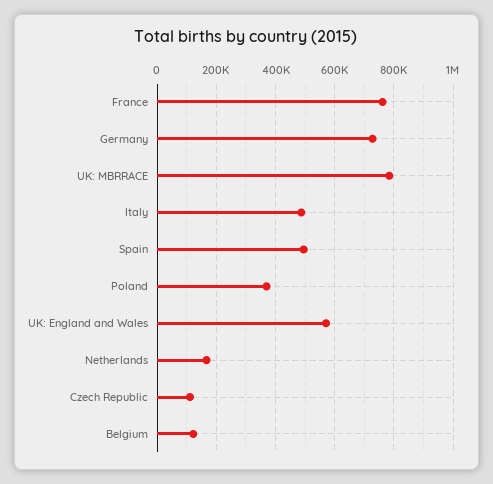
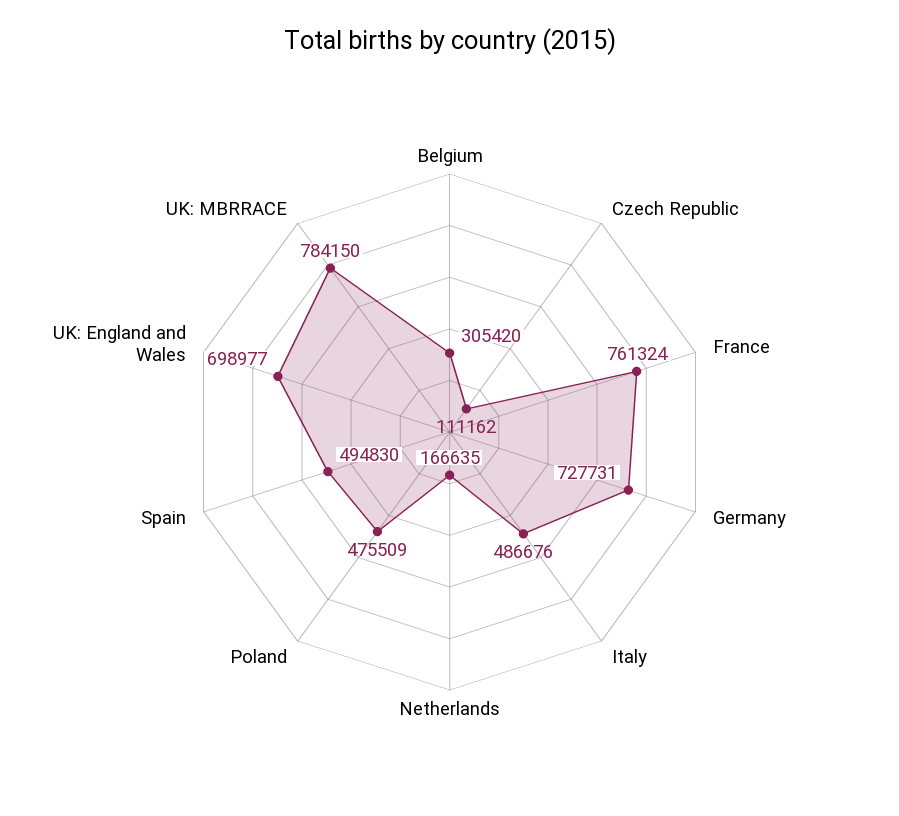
  {
    "France": 761324,
    "Germany": 727731,
    "UK: MBRRACE": 784150,
    "Italy": 486676,
    "Spain": 494830,
-   "Poland": 375000,
+   "Poland": 475509,
-   "UK: England and Wales": 575000,
+   "UK: England and Wales": 698977,
    "Netherlands": 166635,
    "Czech Republic": 111162,
-   "Belgium": 125000
+   "Belgium": 305420
  }

